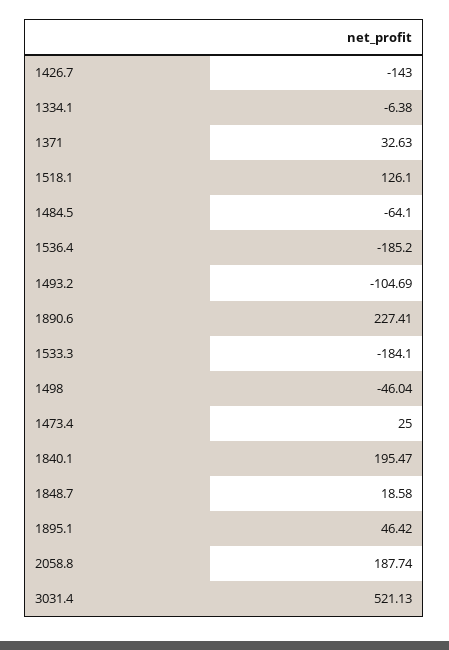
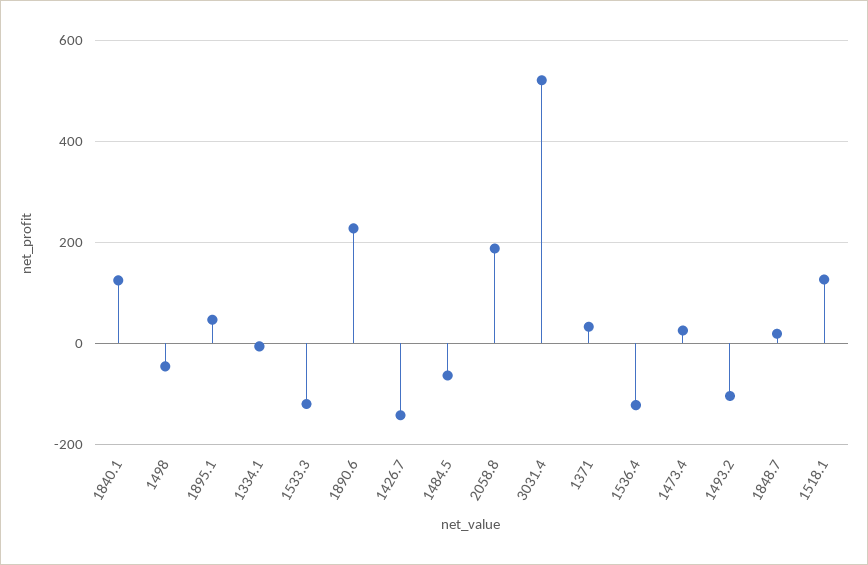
  {
    "1426.7": -143,
    "1334.1": -6.38,
    "1371": 32.63,
    "1518.1": 126.1,
    "1484.5": -64.1,
-   "1536.4": -185.2,
+   "1536.4": -120,
    "1493.2": -104.69,
    "1890.6": 227.41,
-   "1533.3": -184.1,
+   "1533.3": -120,
    "1498": -46.04,
    "1473.4": 25,
-   "1840.1": 195.47,
+   "1840.1": 120,
    "1848.7": 18.58,
    "1895.1": 46.42,
    "2058.8": 187.74,
    "3031.4": 521.13
  }

